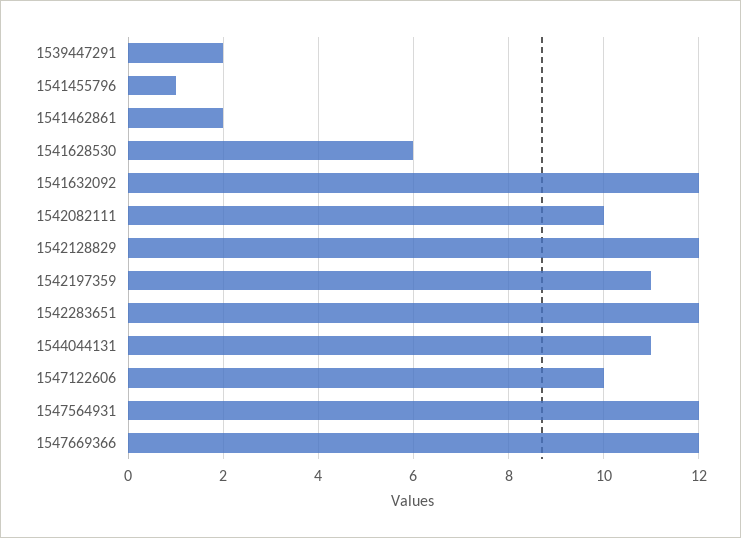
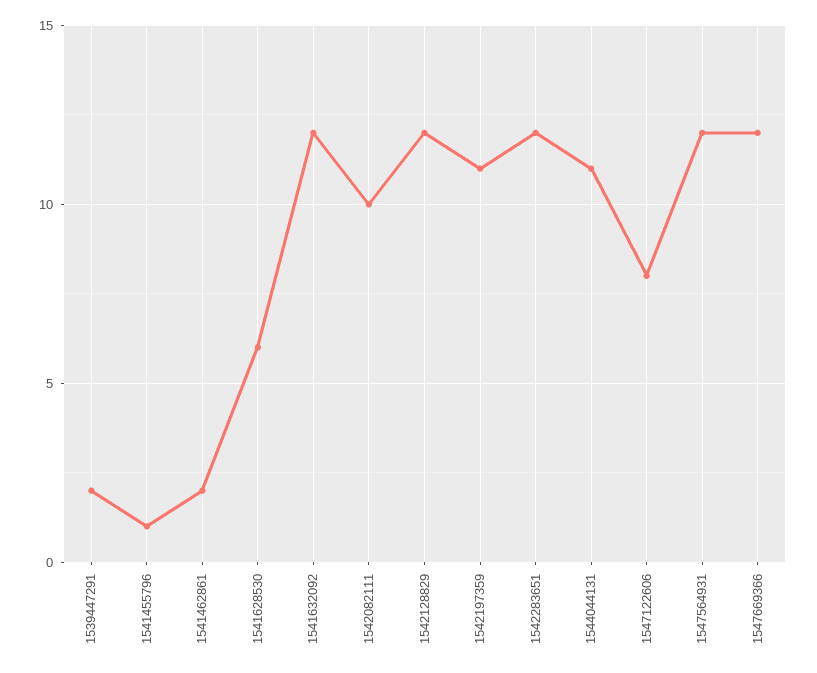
  {
    "1539447291": 2,
    "1541455796": 1,
    "1541462861": 2,
    "1541628530": 6,
    "1541632092": 12,
    "1542082111": 10,
    "1542128829": 12,
    "1542197359": 11,
    "1542283651": 12,
    "1544044131": 11,
-   "1547122606": 10,
+   "1547122606": 8,
    "1547564931": 12,
    "1547669366": 12
  }

